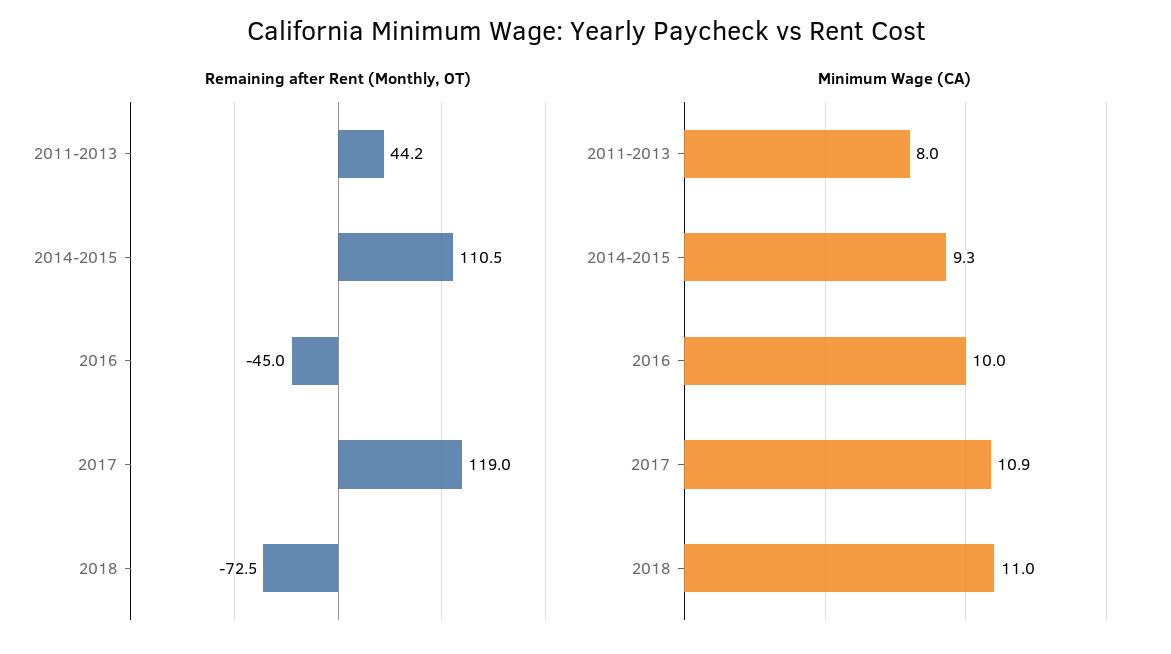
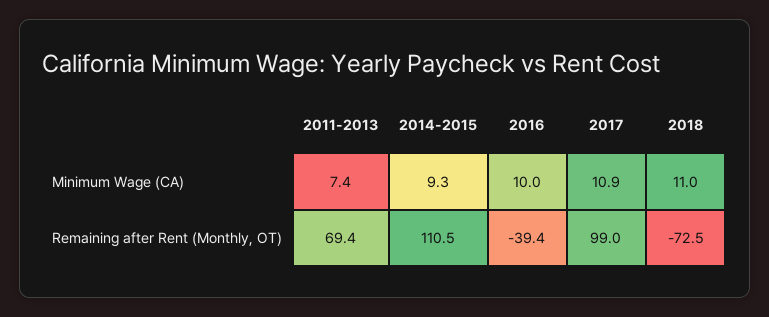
  {
    "Remaining after Rent (Monthly, OT)": {
-     "2011-2013": 44.2,
+     "2011-2013": 69.4,
      "2014-2015": 110.5,
-     "2016": -45,
+     "2016": -39.4,
-     "2017": 119,
+     "2017": 99,
      "2018": -72.5
    },
    "Minimum Wage (CA)": {
-     "2011-2013": 8,
+     "2011-2013": 7.4,
      "2014-2015": 9.3,
      "2016": 10,
      "2017": 10.9,
      "2018": 11
    }
  }

